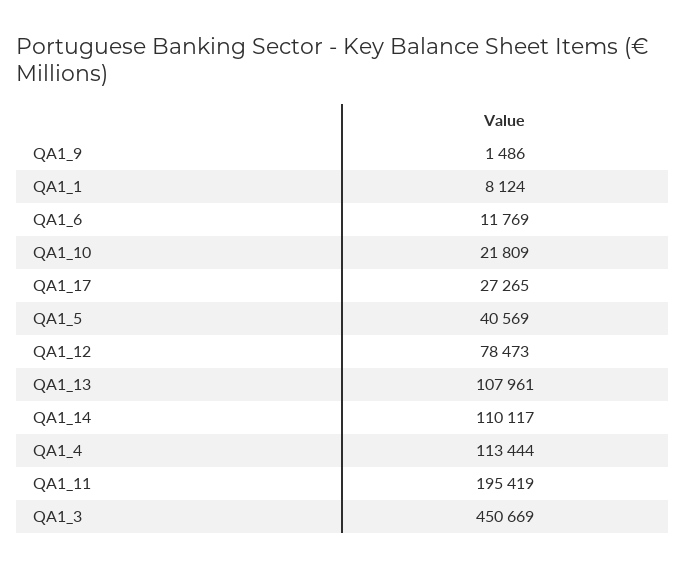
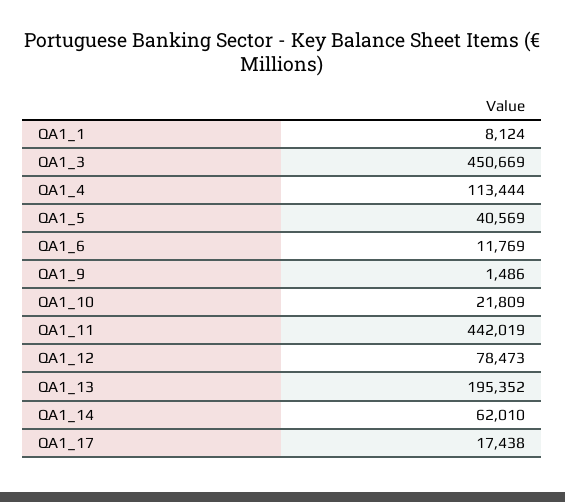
  {
    "QA1_9": 1486,
    "QA1_1": 8124,
    "QA1_6": 11769,
    "QA1_10": 21809,
-   "QA1_17": 27265,
+   "QA1_17": 17438,
    "QA1_5": 40569,
    "QA1_12": 78473,
-   "QA1_13": 107961,
+   "QA1_13": 195352,
-   "QA1_14": 110117,
+   "QA1_14": 62010,
    "QA1_4": 113444,
-   "QA1_11": 195419,
+   "QA1_11": 442019,
    "QA1_3": 450669
  }

